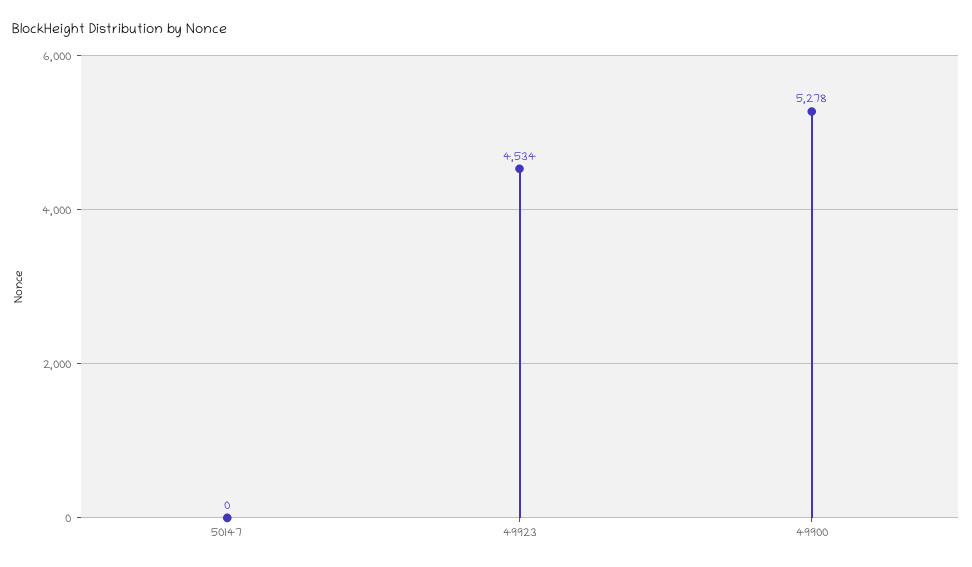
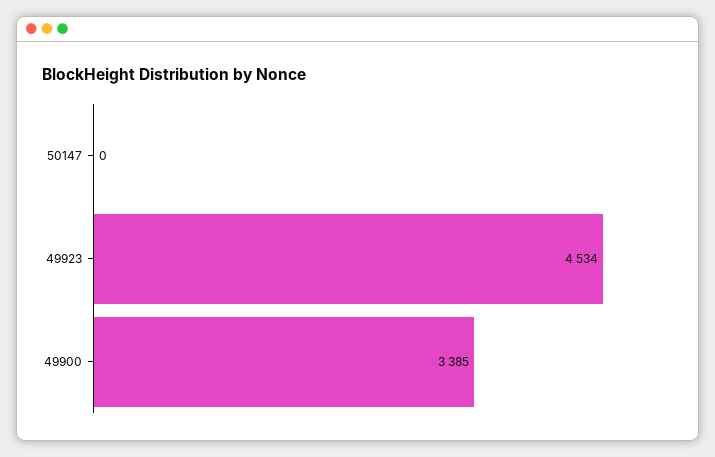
  {
    "50147": 0,
    "49923": 4534,
-   "49900": 5278
+   "49900": 3385
  }

